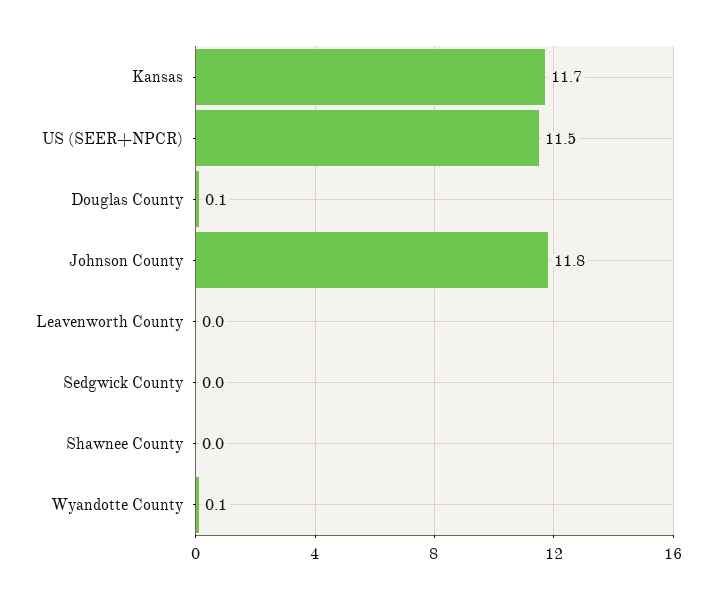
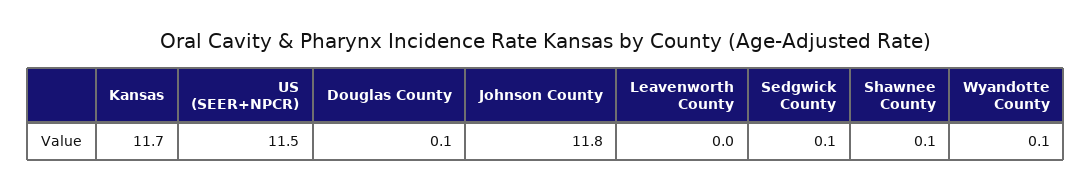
  {
    "Kansas": 11.7,
    "US (SEER+NPCR)": 11.5,
    "Douglas County": 0.1,
    "Johnson County": 11.8,
    "Leavenworth County": 0,
-   "Sedgwick County": 0,
+   "Sedgwick County": 0.1,
-   "Shawnee County": 0,
+   "Shawnee County": 0.1,
    "Wyandotte County": 0.1
  }

